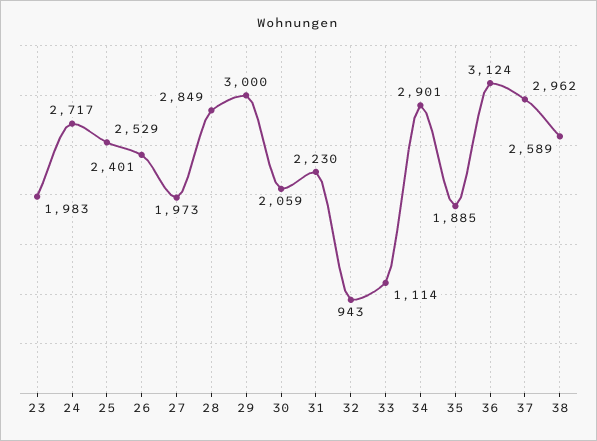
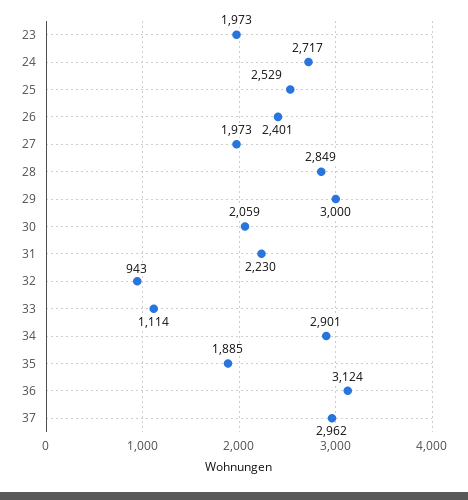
  {
-   "23": 1983,
+   "23": 1973,
    "24": 2717,
    "25": 2529,
    "26": 2401,
    "27": 1973,
    "28": 2849,
    "29": 3000,
    "30": 2059,
    "31": 2230,
    "32": 943,
    "33": 1114,
    "34": 2901,
    "35": 1885,
    "36": 3124,
-   "37": 2962,
+   "37": 2962
-   "38": 2589
  }

